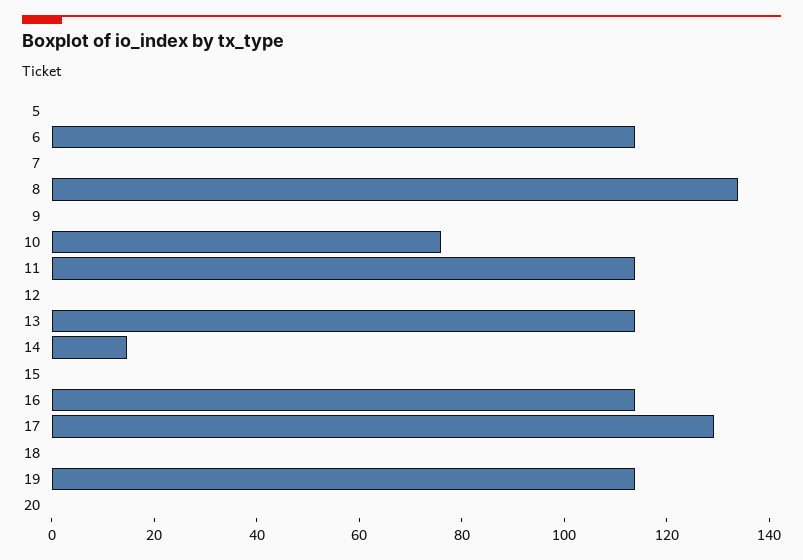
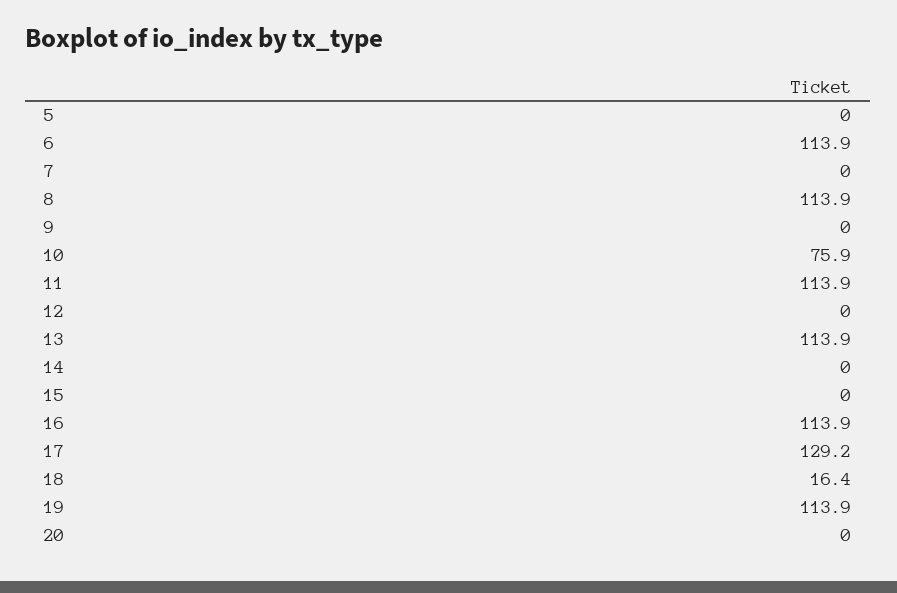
  {
    "5": 0,
    "6": 113.9,
    "7": 0,
-   "8": 135,
+   "8": 113.9,
    "9": 0,
    "10": 75.9,
    "11": 113.9,
    "12": 0,
    "13": 113.9,
-   "14": 15,
+   "14": 0,
    "15": 0,
    "16": 113.9,
    "17": 129.2,
-   "18": 0,
+   "18": 16.4,
    "19": 113.9,
    "20": 0
  }

